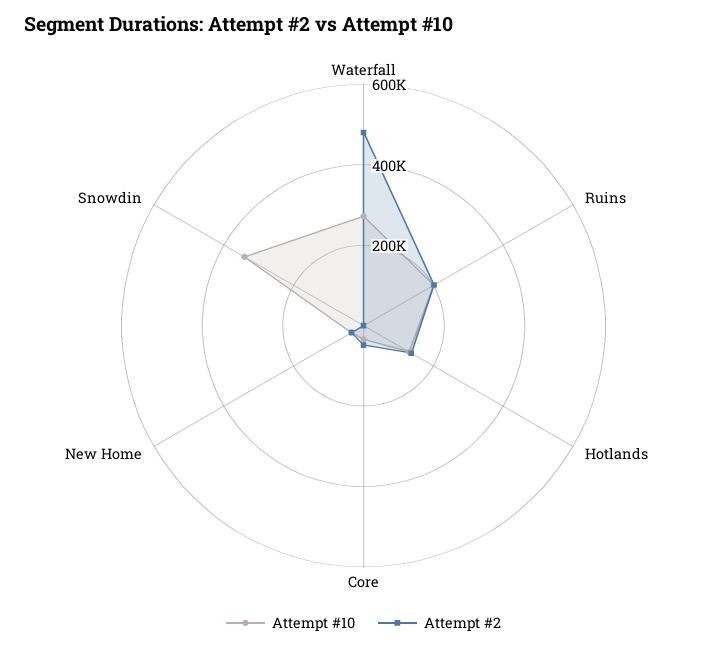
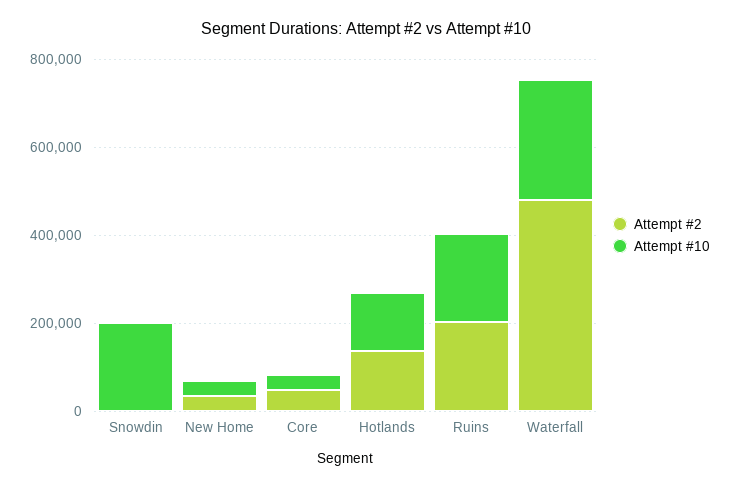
  {
    "Attempt #10": {
      "Waterfall": 250000,
      "Ruins": 200000,
      "Hotlands": 150000,
      "Core": 50000,
      "New Home": 50000,
-     "Snowdin": 350000
+     "Snowdin": 200000
    },
    "Attempt #2": {
      "Waterfall": 500000,
      "Ruins": 200000,
      "Hotlands": 150000,
      "Core": 50000,
      "New Home": 50000,
      "Snowdin": 0
    }
  }

